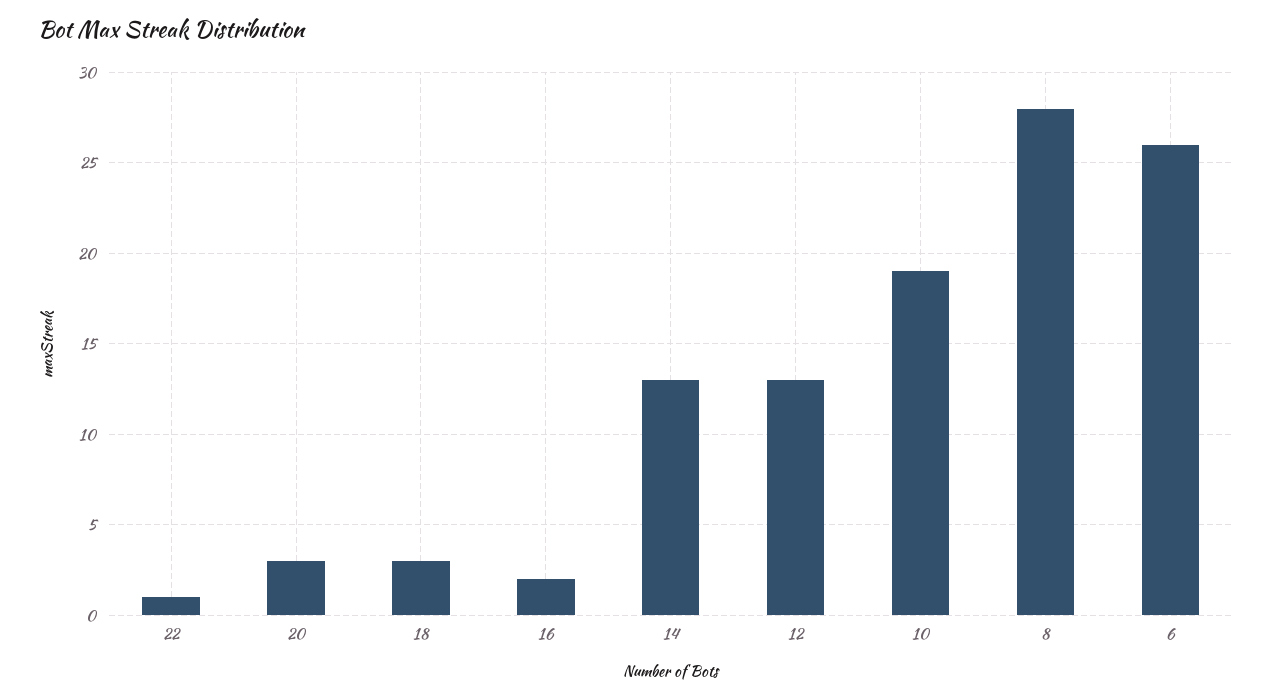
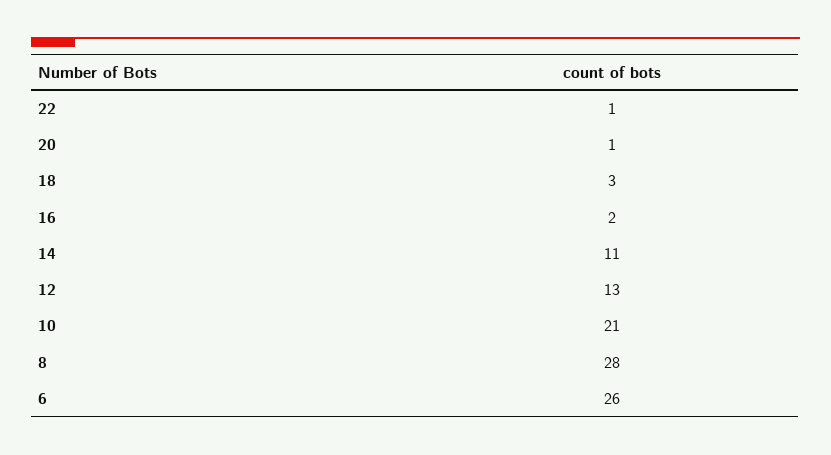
  {
    "22": 1,
-   "20": 3,
+   "20": 1,
    "18": 3,
    "16": 2,
-   "14": 13,
+   "14": 11,
    "12": 13,
-   "10": 19,
+   "10": 21,
    "8": 28,
    "6": 26
  }

